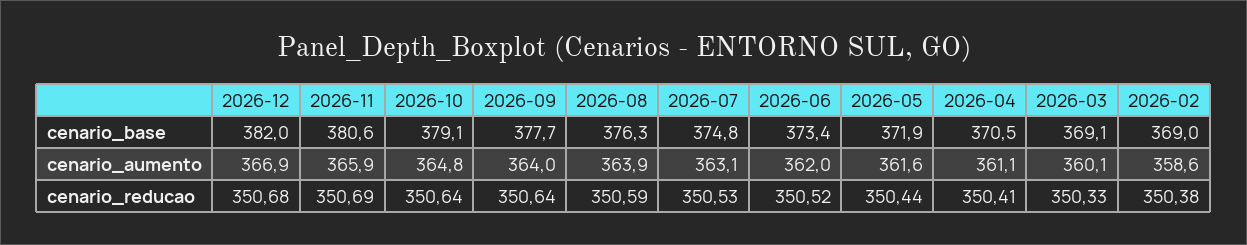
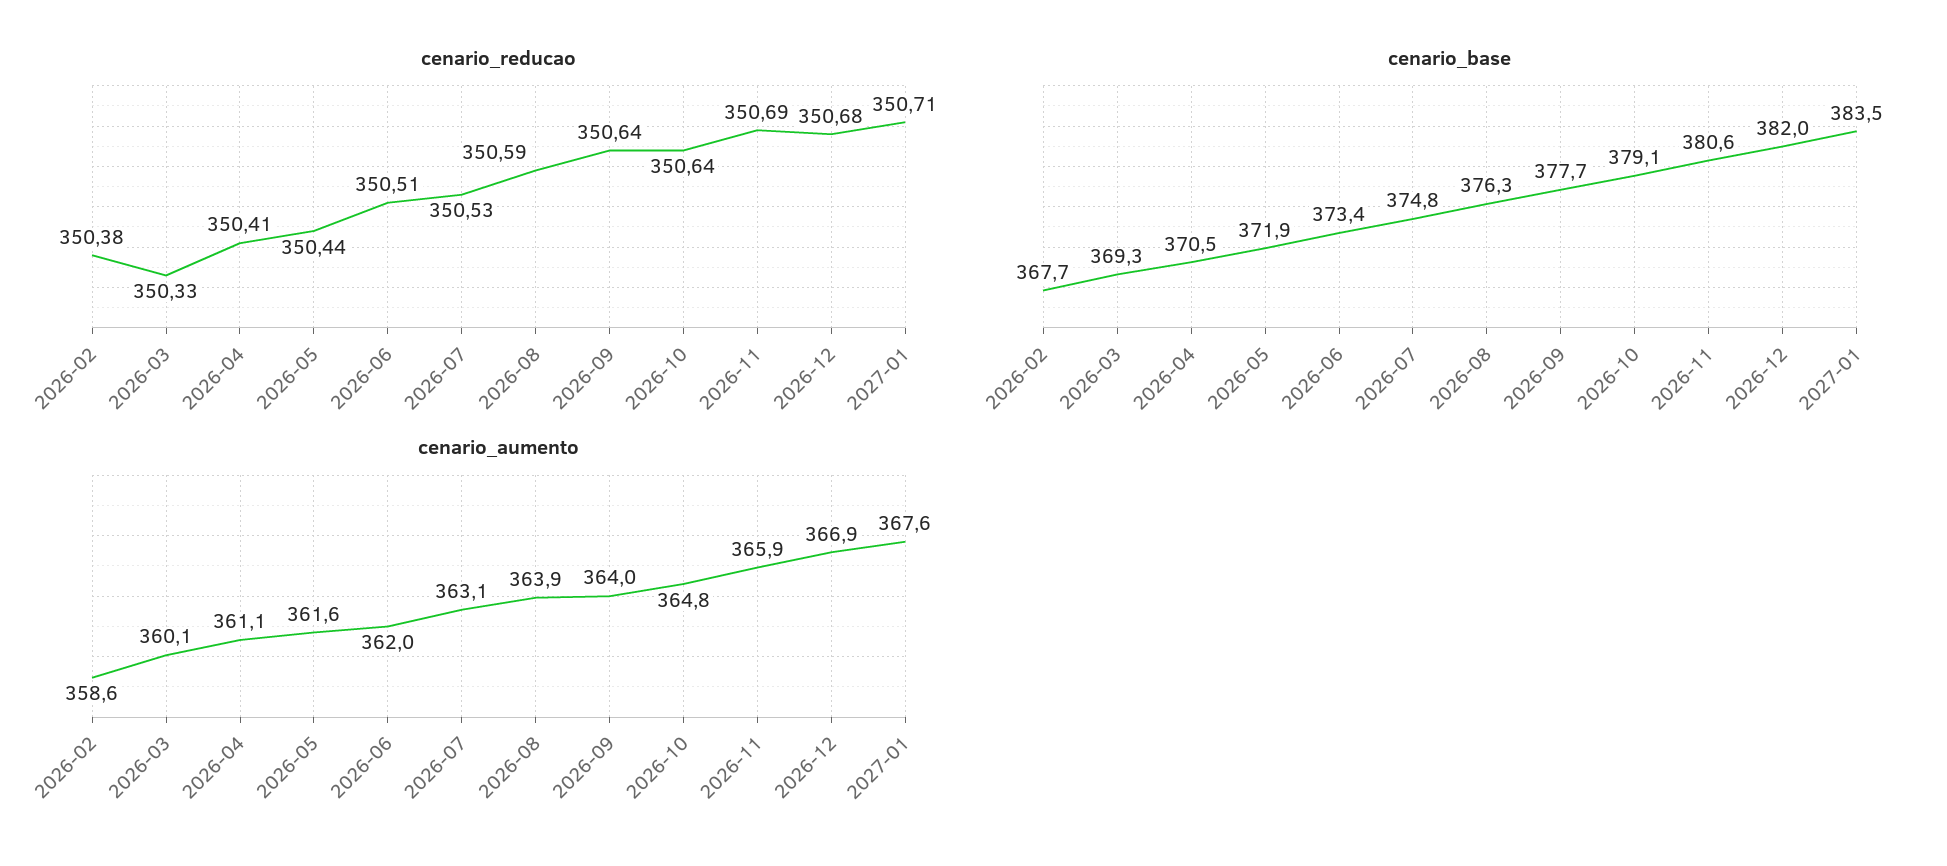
  {
    "cenario_base": {
      "2026-12": 382,
      "2026-11": 380.6,
      "2026-10": 379.1,
      "2026-09": 377.7,
      "2026-08": 376.3,
      "2026-07": 374.8,
      "2026-06": 373.4,
      "2026-05": 371.9,
      "2026-04": 370.5,
-     "2026-03": 369.1,
+     "2026-03": 369.3,
-     "2026-02": 369
+     "2026-02": 367.7,
+     "2027-01": 383.5
    },
    "cenario_aumento": {
      "2026-12": 366.9,
      "2026-11": 365.9,
      "2026-10": 364.8,
      "2026-09": 364,
      "2026-08": 363.9,
      "2026-07": 363.1,
      "2026-06": 362,
      "2026-05": 361.6,
      "2026-04": 361.1,
      "2026-03": 360.1,
-     "2026-02": 358.6
+     "2026-02": 358.6,
+     "2027-01": 367.6
    },
    "cenario_reducao": {
      "2026-12": 350.68,
      "2026-11": 350.69,
      "2026-10": 350.64,
      "2026-09": 350.64,
      "2026-08": 350.59,
      "2026-07": 350.53,
-     "2026-06": 350.52,
+     "2026-06": 350.51,
      "2026-05": 350.44,
      "2026-04": 350.41,
      "2026-03": 350.33,
-     "2026-02": 350.38
+     "2026-02": 350.38,
+     "2027-01": 350.71
    }
  }

